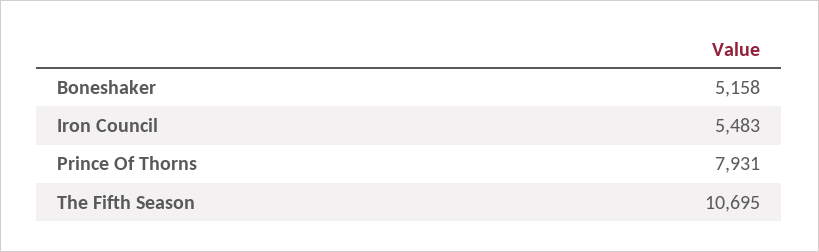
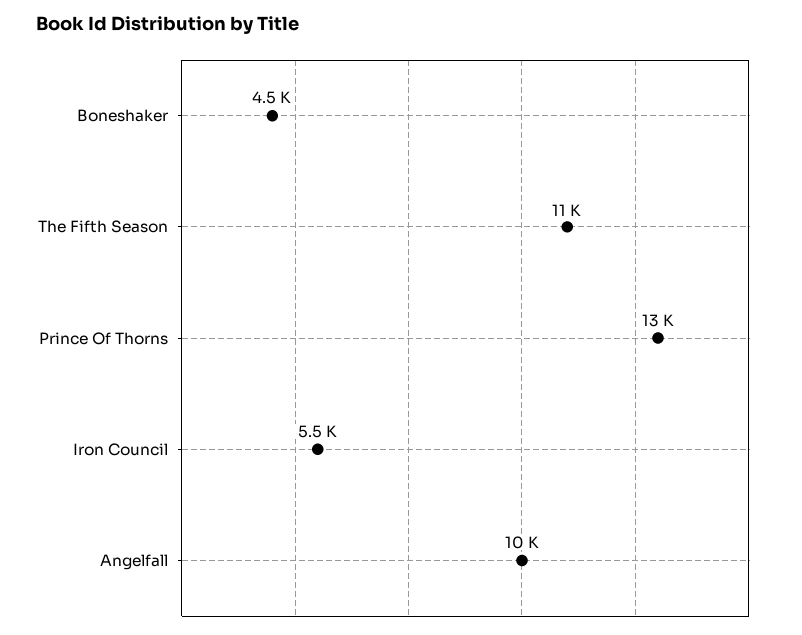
  {
-   "Boneshaker": 5158,
+   "Boneshaker": 4500,
    "Iron Council": 5483,
-   "Prince Of Thorns": 7931,
+   "Prince Of Thorns": 13000,
-   "The Fifth Season": 10695
+   "The Fifth Season": 10695,
+   "Angelfall": 10000
  }

